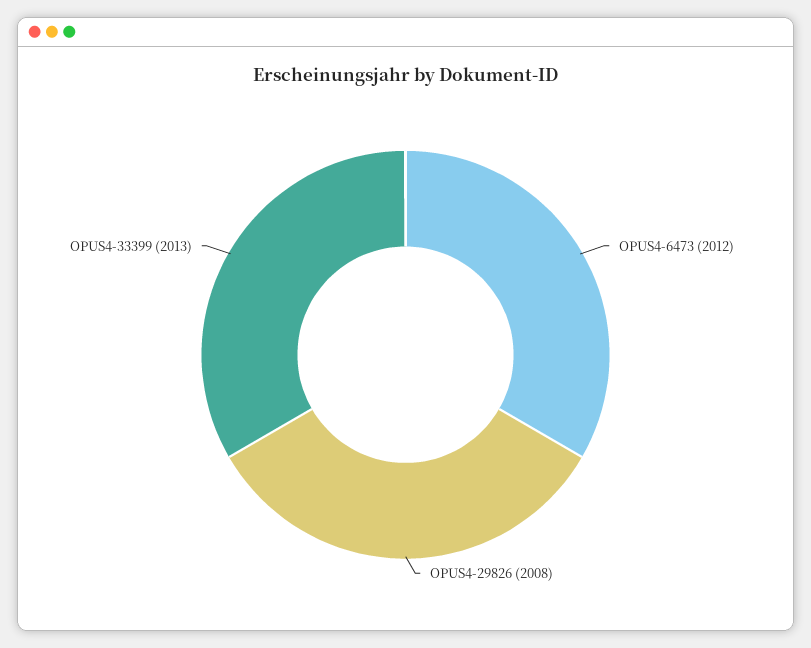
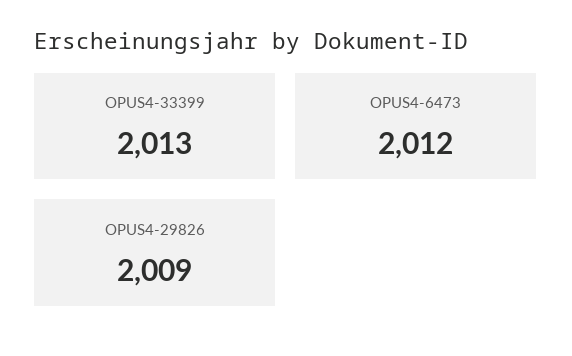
  {
    "OPUS4-6473": 2012,
-   "OPUS4-29826": 2008,
+   "OPUS4-29826": 2009,
    "OPUS4-33399": 2013
  }

